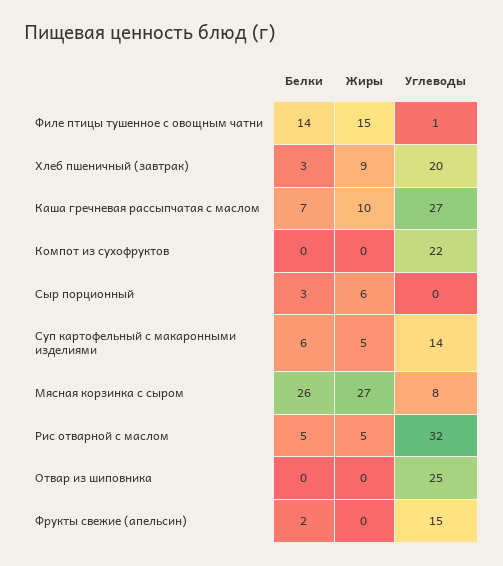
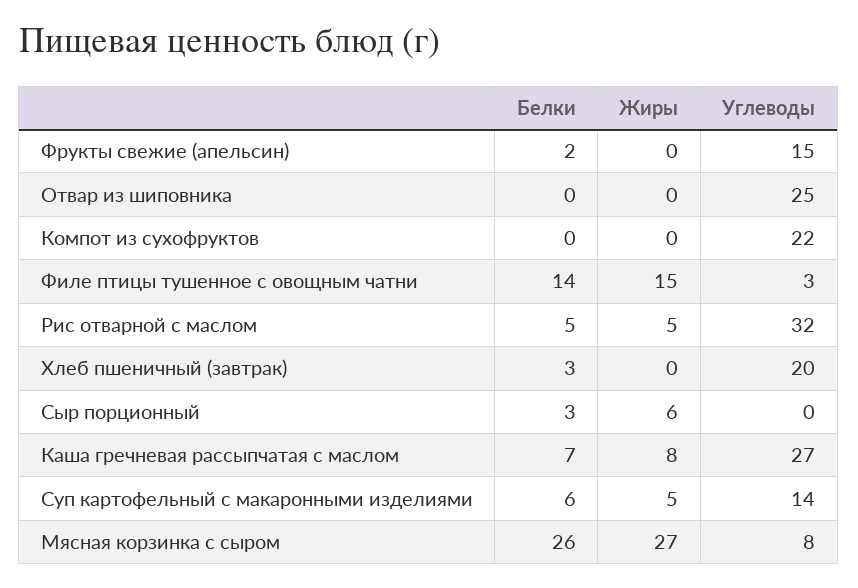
  {
    "Белки": {
      "Филе птицы тушенное с овощным чатни": 14,
      "Хлеб пшеничный (завтрак)": 3,
      "Каша гречневая рассыпчатая с маслом": 7,
      "Компот из сухофруктов": 0,
      "Сыр порционный": 3,
      "Суп картофельный с макаронными изделиями": 6,
      "Мясная корзинка с сыром": 26,
      "Рис отварной с маслом": 5,
      "Отвар из шиповника": 0,
      "Фрукты свежие (апельсин)": 2
    },
    "Жиры": {
      "Филе птицы тушенное с овощным чатни": 15,
-     "Хлеб пшеничный (завтрак)": 9,
+     "Хлеб пшеничный (завтрак)": 0,
-     "Каша гречневая рассыпчатая с маслом": 10,
+     "Каша гречневая рассыпчатая с маслом": 8,
      "Компот из сухофруктов": 0,
      "Сыр порционный": 6,
      "Суп картофельный с макаронными изделиями": 5,
      "Мясная корзинка с сыром": 27,
      "Рис отварной с маслом": 5,
      "Отвар из шиповника": 0,
      "Фрукты свежие (апельсин)": 0
    },
    "Углеводы": {
-     "Филе птицы тушенное с овощным чатни": 1,
+     "Филе птицы тушенное с овощным чатни": 3,
      "Хлеб пшеничный (завтрак)": 20,
      "Каша гречневая рассыпчатая с маслом": 27,
      "Компот из сухофруктов": 22,
      "Сыр порционный": 0,
      "Суп картофельный с макаронными изделиями": 14,
      "Мясная корзинка с сыром": 8,
      "Рис отварной с маслом": 32,
      "Отвар из шиповника": 25,
      "Фрукты свежие (апельсин)": 15
    }
  }

